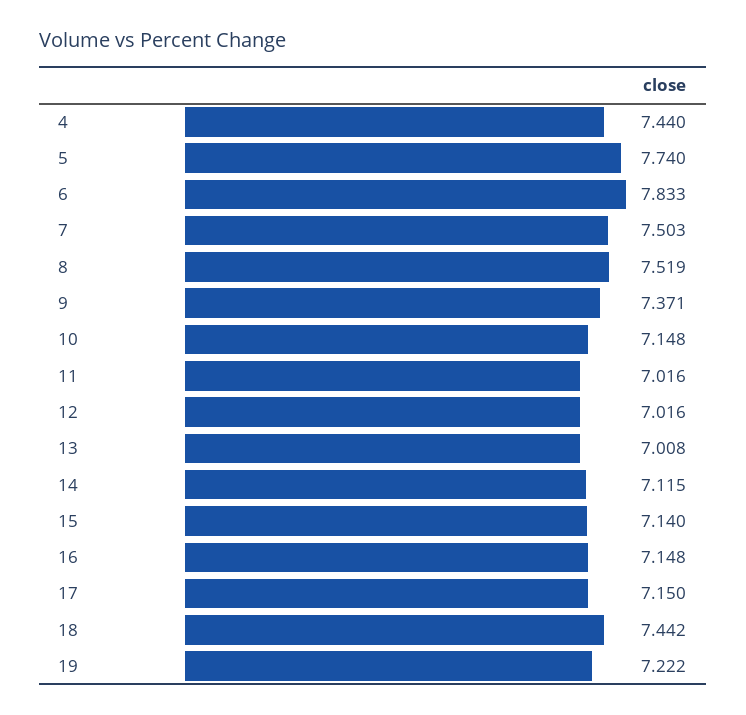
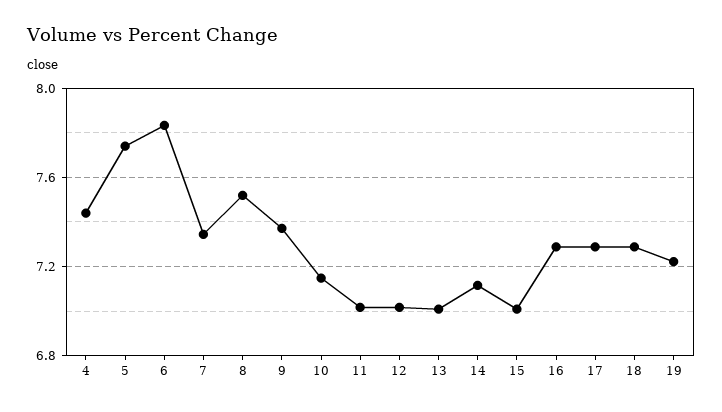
  {
    "4": 7.44,
    "5": 7.74,
    "6": 7.833,
-   "7": 7.503,
+   "7": 7.35,
    "8": 7.519,
    "9": 7.371,
    "10": 7.148,
    "11": 7.016,
    "12": 7.016,
    "13": 7.008,
    "14": 7.115,
-   "15": 7.14,
+   "15": 7,
-   "16": 7.148,
+   "16": 7.3,
-   "17": 7.15,
+   "17": 7.3,
-   "18": 7.442,
+   "18": 7.3,
    "19": 7.222
  }

